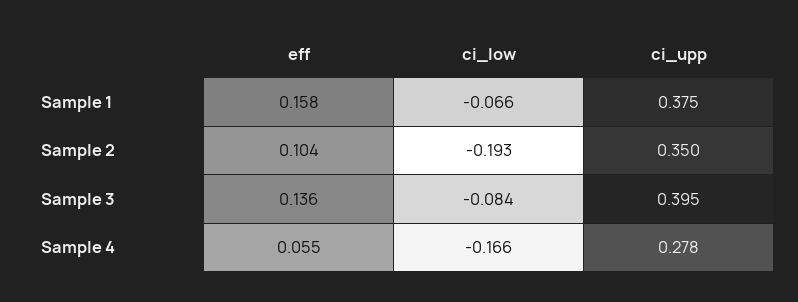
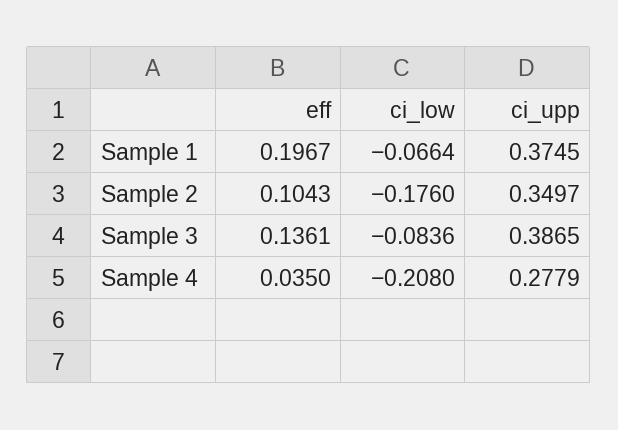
  {
    "eff": {
-     "Sample 1": 0.158,
+     "Sample 1": 0.1967,
      "Sample 2": 0.1043,
      "Sample 3": 0.1361,
-     "Sample 4": 0.055
+     "Sample 4": 0.035
    },
    "ci_low": {
      "Sample 1": -0.0664,
-     "Sample 2": -0.193,
+     "Sample 2": -0.176,
      "Sample 3": -0.0836,
-     "Sample 4": -0.166
+     "Sample 4": -0.208
    },
    "ci_upp": {
      "Sample 1": 0.3745,
      "Sample 2": 0.3497,
-     "Sample 3": 0.395,
+     "Sample 3": 0.3865,
      "Sample 4": 0.2779
    }
  }

